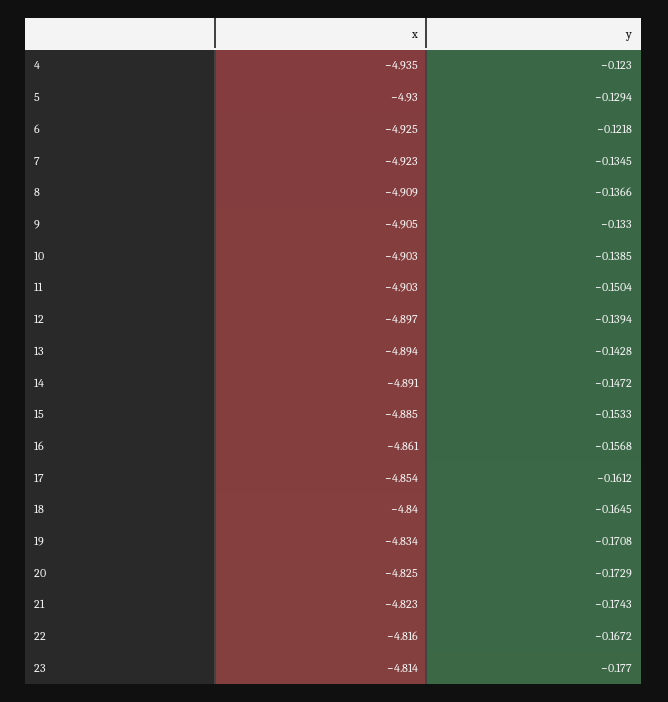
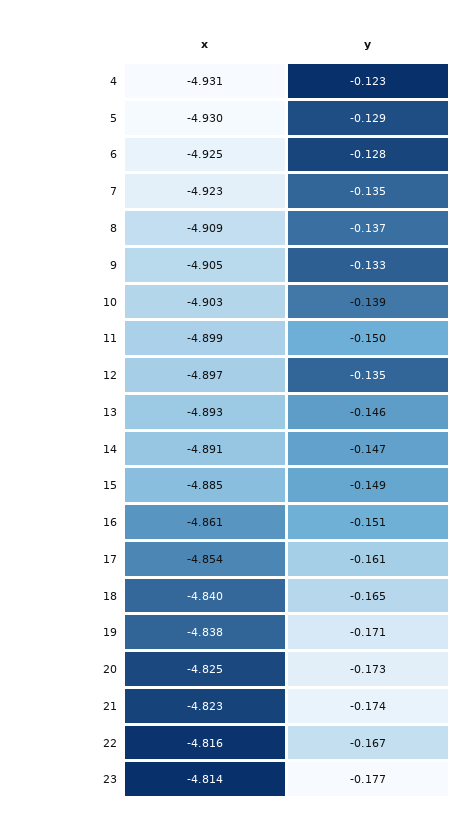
  {
    "x": {
-     "4": -4.935,
+     "4": -4.931,
      "5": -4.93,
      "6": -4.925,
      "7": -4.923,
      "8": -4.909,
      "9": -4.905,
      "10": -4.903,
-     "11": -4.903,
+     "11": -4.899,
      "12": -4.897,
-     "13": -4.894,
+     "13": -4.893,
      "14": -4.891,
      "15": -4.885,
      "16": -4.861,
      "17": -4.854,
      "18": -4.84,
-     "19": -4.834,
+     "19": -4.838,
      "20": -4.825,
      "21": -4.823,
      "22": -4.816,
      "23": -4.814
    },
    "y": {
      "4": -0.123,
      "5": -0.1294,
-     "6": -0.1218,
+     "6": -0.128,
      "7": -0.1345,
      "8": -0.1366,
      "9": -0.133,
      "10": -0.1385,
      "11": -0.1504,
-     "12": -0.1394,
+     "12": -0.135,
-     "13": -0.1428,
+     "13": -0.146,
      "14": -0.1472,
-     "15": -0.1533,
+     "15": -0.149,
-     "16": -0.1568,
+     "16": -0.151,
      "17": -0.1612,
      "18": -0.1645,
      "19": -0.1708,
      "20": -0.1729,
      "21": -0.1743,
      "22": -0.1672,
      "23": -0.177
    }
  }

